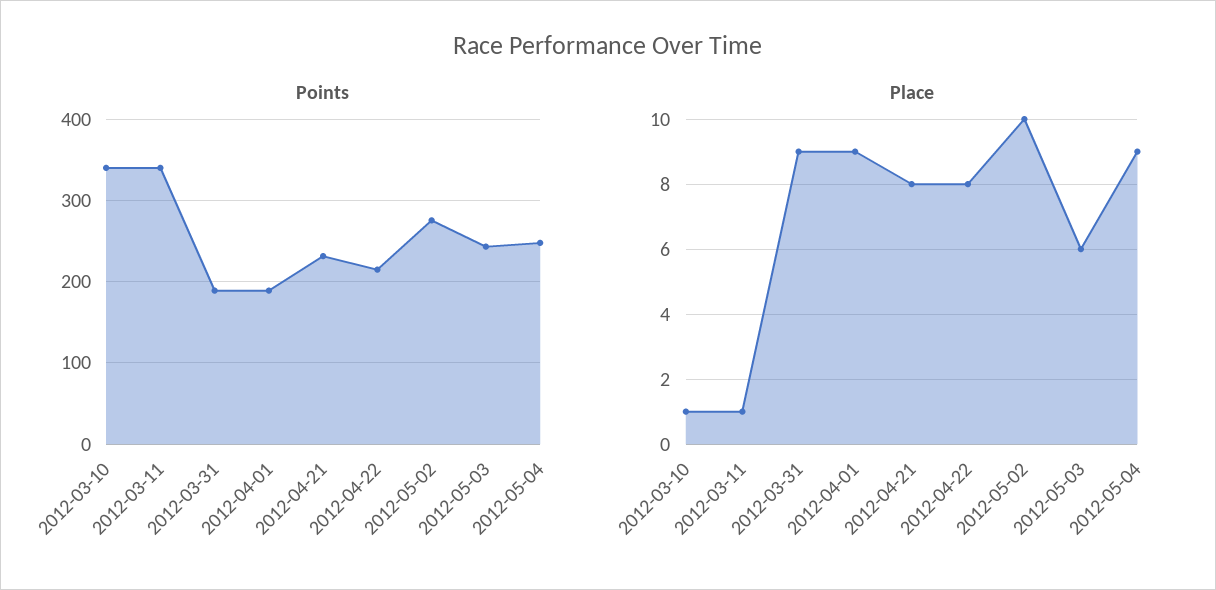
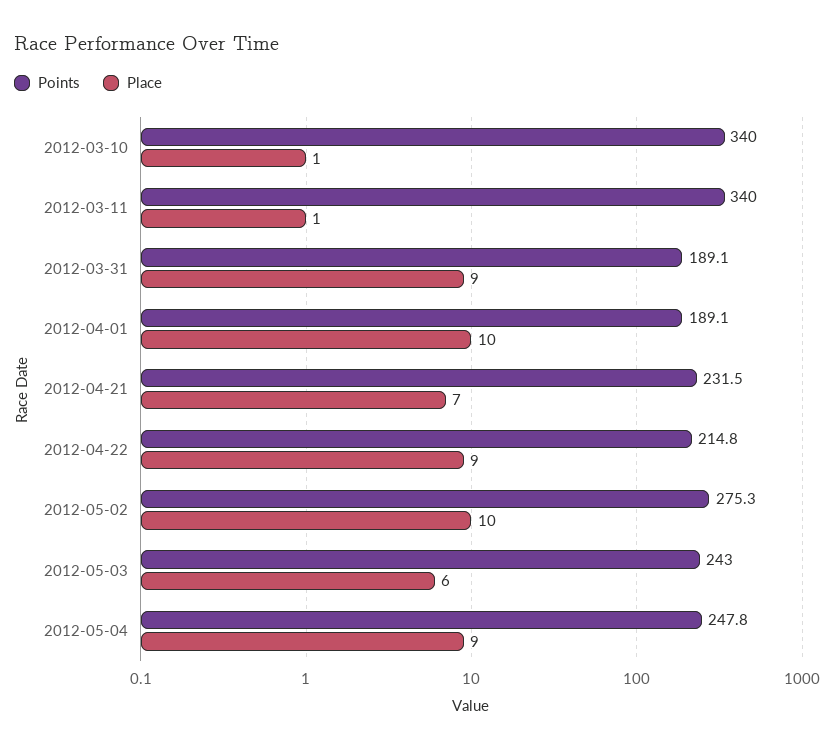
  {
    "Points": {
      "2012-03-10": 340,
      "2012-03-11": 340,
      "2012-03-31": 189.1,
      "2012-04-01": 189.1,
      "2012-04-21": 231.5,
      "2012-04-22": 214.8,
      "2012-05-02": 275.3,
      "2012-05-03": 243,
      "2012-05-04": 247.8
    },
    "Place": {
      "2012-03-10": 1,
      "2012-03-11": 1,
      "2012-03-31": 9,
-     "2012-04-01": 9,
+     "2012-04-01": 10,
-     "2012-04-21": 8,
+     "2012-04-21": 7,
-     "2012-04-22": 8,
+     "2012-04-22": 9,
      "2012-05-02": 10,
      "2012-05-03": 6,
      "2012-05-04": 9
    }
  }

